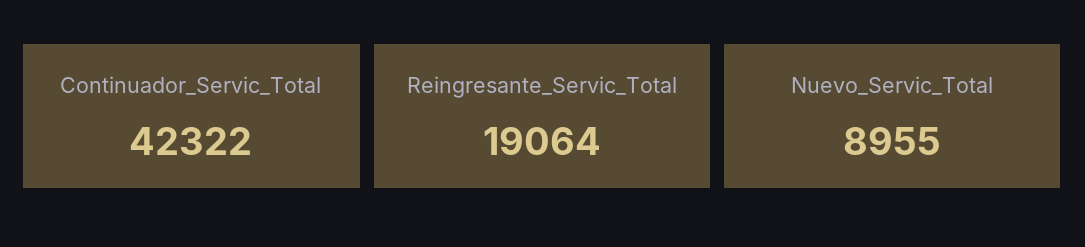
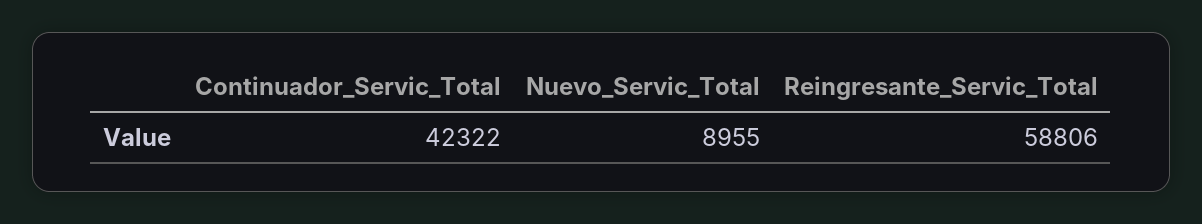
  {
    "Continuador_Servic_Total": 42322,
-   "Reingresante_Servic_Total": 19064,
+   "Reingresante_Servic_Total": 58806,
    "Nuevo_Servic_Total": 8955
  }

